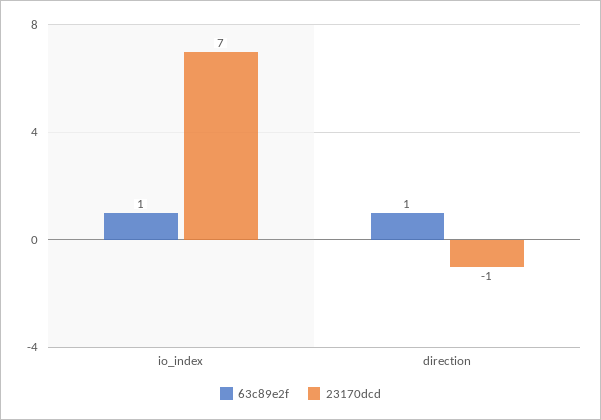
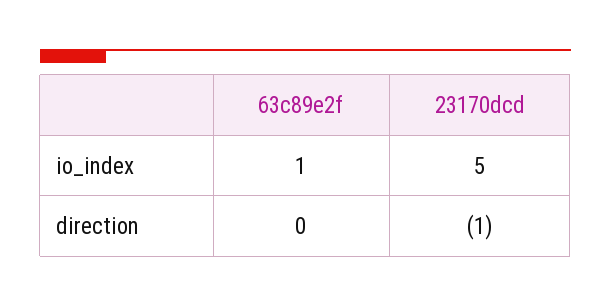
  {
    "63c89e2f": {
      "io_index": 1,
-     "direction": 1
+     "direction": 0
    },
    "23170dcd": {
-     "io_index": 7,
+     "io_index": 5,
      "direction": -1
    }
  }

